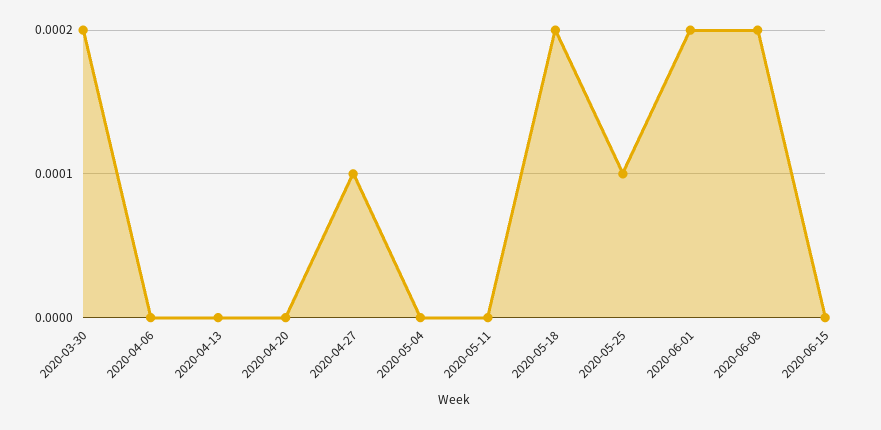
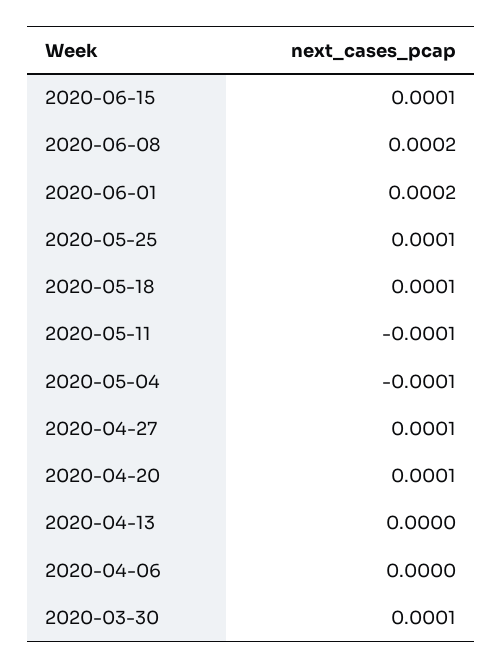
  {
-   "2020-03-30": 0.0002,
+   "2020-03-30": 0.0001,
    "2020-04-06": 0,
    "2020-04-13": 0,
-   "2020-04-20": 0,
+   "2020-04-20": 0.0001,
    "2020-04-27": 0.0001,
-   "2020-05-04": 0,
+   "2020-05-04": -0.0001,
-   "2020-05-11": 0,
+   "2020-05-11": -0.0001,
-   "2020-05-18": 0.0002,
+   "2020-05-18": 0.0001,
    "2020-05-25": 0.0001,
    "2020-06-01": 0.0002,
    "2020-06-08": 0.0002,
-   "2020-06-15": 0
+   "2020-06-15": 0.0001
  }

